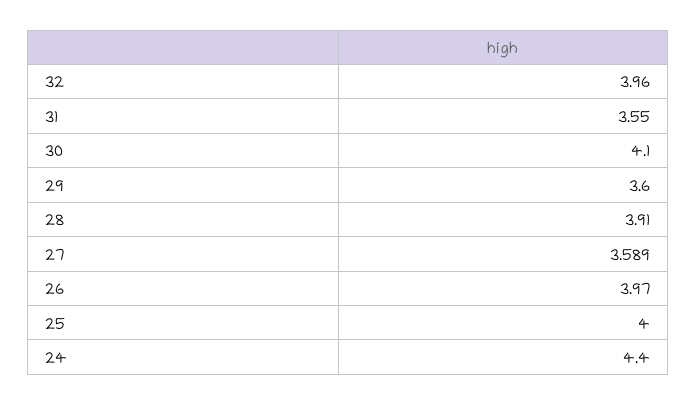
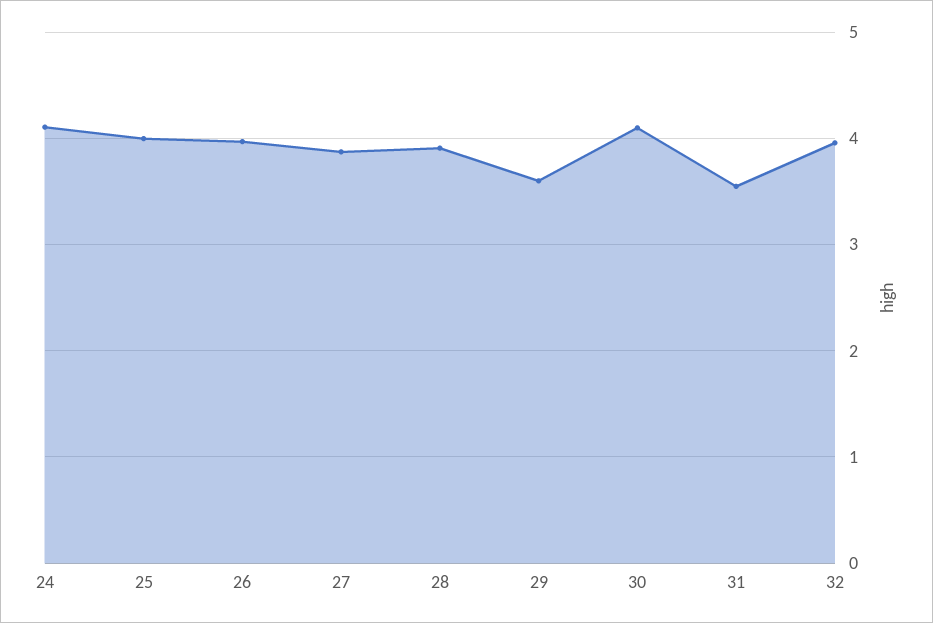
  {
    "32": 3.96,
    "31": 3.55,
    "30": 4.1,
    "29": 3.6,
    "28": 3.91,
-   "27": 3.589,
+   "27": 3.9,
    "26": 3.97,
    "25": 4,
-   "24": 4.4
+   "24": 4.1
  }

